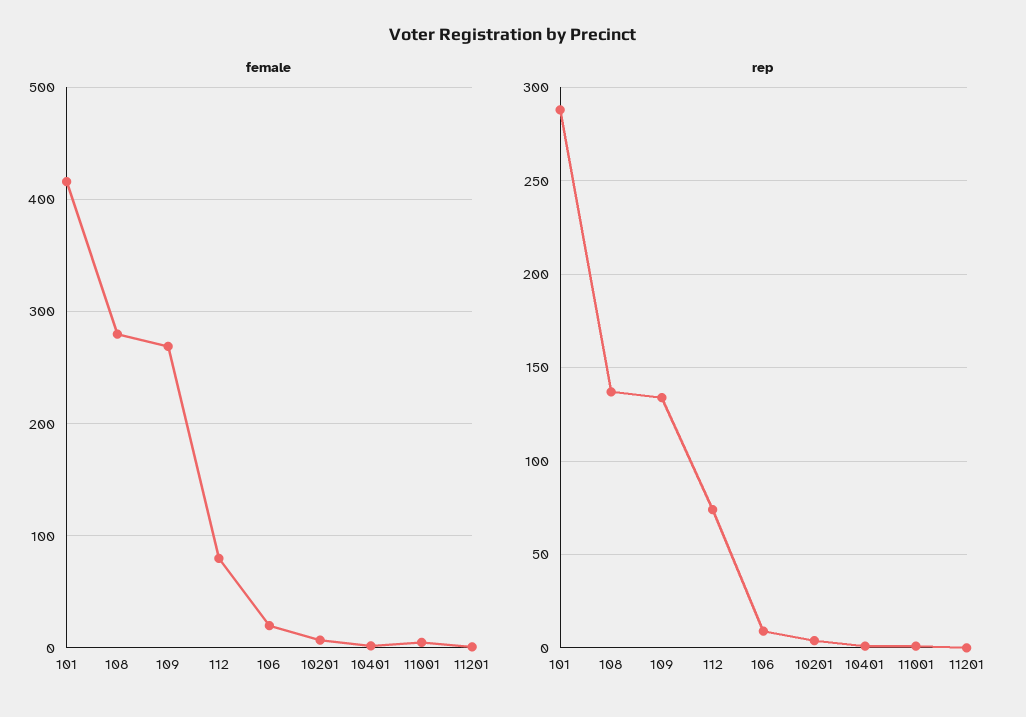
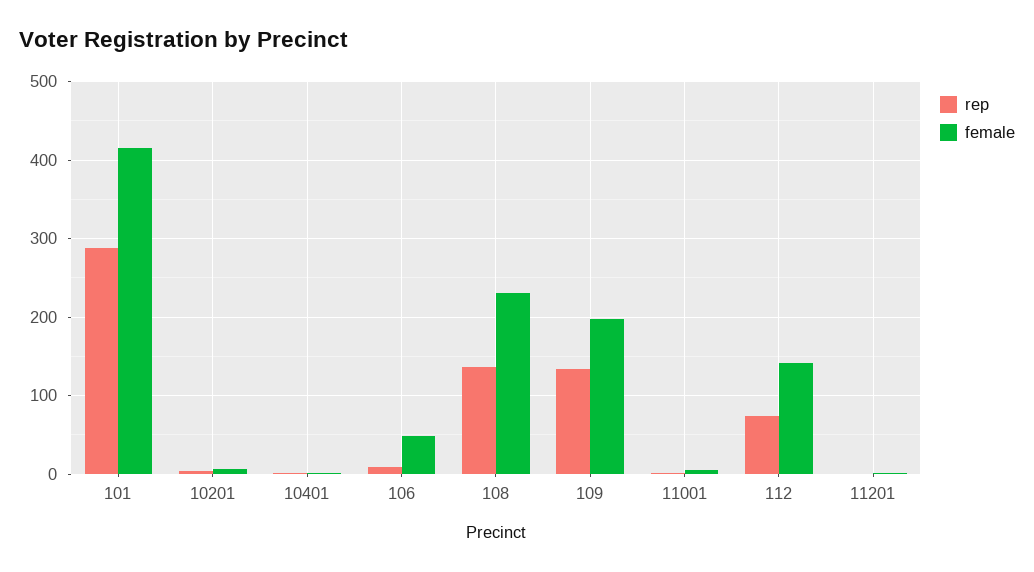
  {
    "female": {
      "101": 420,
-     "108": 280,
+     "108": 230,
-     "109": 270,
+     "109": 200,
-     "112": 80,
+     "112": 140,
-     "106": 20,
+     "106": 50,
      "10201": 10,
      "10401": 0,
      "11001": 10,
      "11201": 0
    },
    "rep": {
      "101": 290,
      "108": 135,
      "109": 135,
      "112": 75,
      "106": 10,
      "10201": 5,
      "10401": 0,
      "11001": 0,
      "11201": 0
    }
  }

